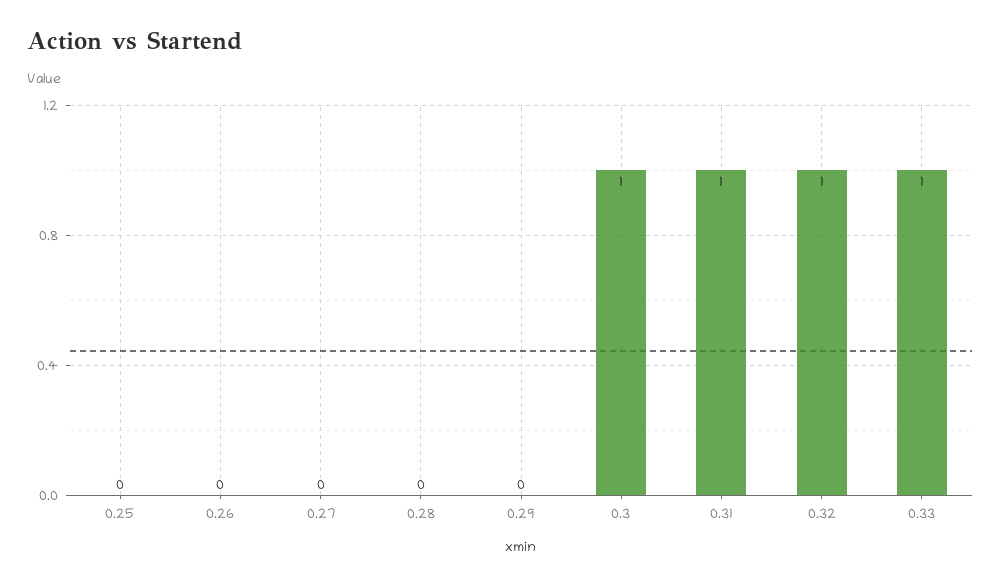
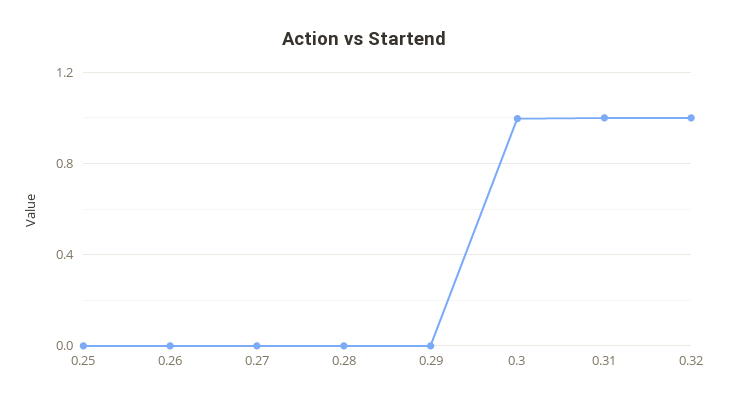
  {
    "0.25": 0,
    "0.26": 0,
    "0.27": 0,
    "0.28": 0,
    "0.29": 0,
    "0.3": 1,
    "0.31": 1,
-   "0.32": 1,
+   "0.32": 1
-   "0.33": 1
  }

